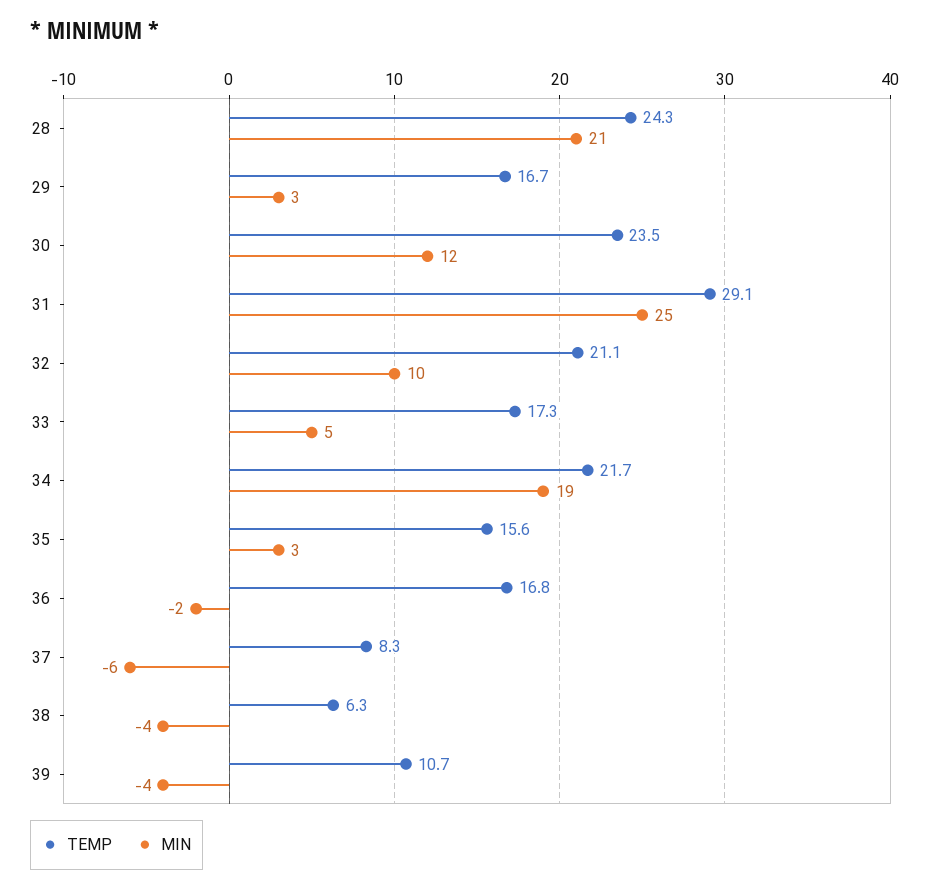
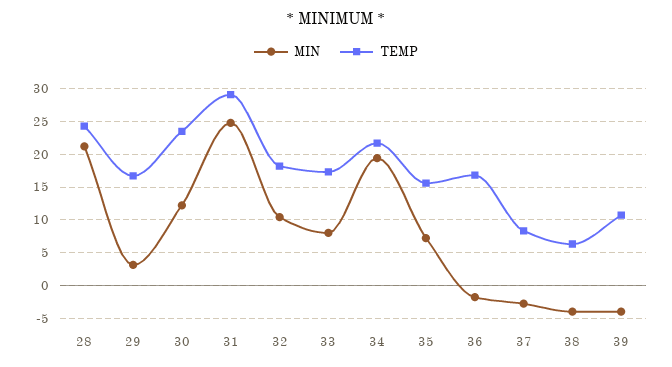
  {
    "TEMP": {
      "28": 24.3,
      "29": 16.7,
      "30": 23.5,
      "31": 29.1,
-     "32": 21.1,
+     "32": 18,
      "33": 17.3,
      "34": 21.7,
      "35": 15.6,
      "36": 16.8,
      "37": 8.3,
      "38": 6.3,
      "39": 10.7
    },
    "MIN": {
      "28": 21,
      "29": 3,
      "30": 12,
      "31": 25,
      "32": 10,
-     "33": 5,
+     "33": 8,
      "34": 19,
-     "35": 3,
+     "35": 7,
      "36": -2,
-     "37": -6,
+     "37": -3,
      "38": -4,
      "39": -4
    }
  }

